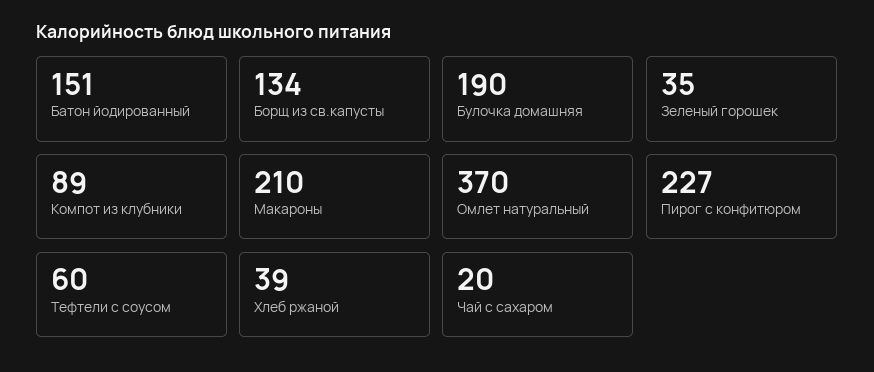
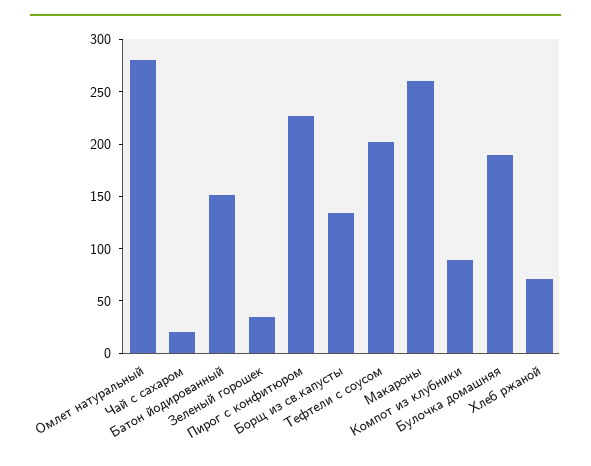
  {
    "Батон йодированный": 151,
    "Борщ из св.капусты": 134,
    "Булочка домашняя": 190,
    "Зеленый горошек": 35,
    "Компот из клубники": 89,
-   "Макароны": 210,
+   "Макароны": 260,
-   "Омлет натуральный": 370,
+   "Омлет натуральный": 280,
    "Пирог с конфитюром": 227,
-   "Тефтели с соусом": 60,
+   "Тефтели с соусом": 200,
-   "Хлеб ржаной": 39,
+   "Хлеб ржаной": 70,
    "Чай с сахаром": 20
  }

